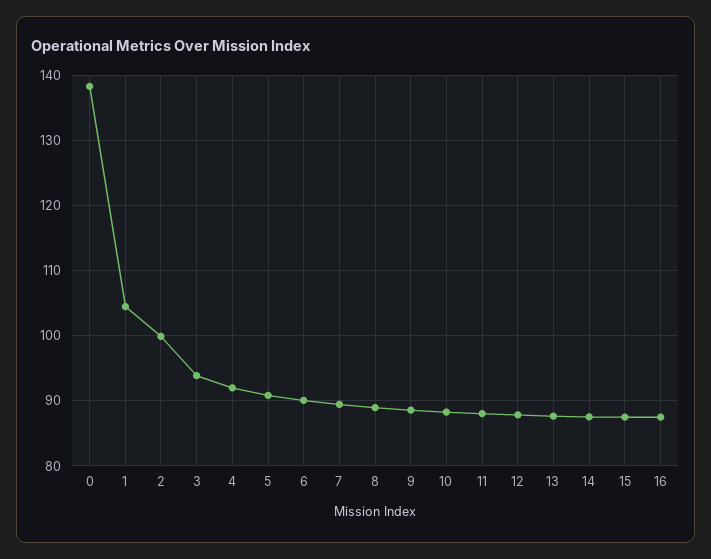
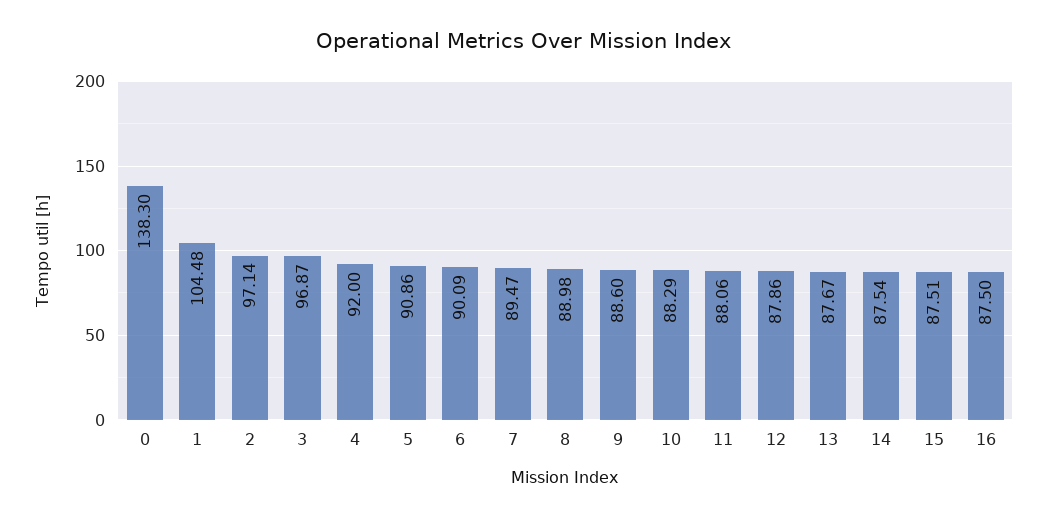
  {
    "0": 138.3,
    "1": 104.48,
-   "2": 100,
+   "2": 97.14,
-   "3": 94,
+   "3": 96.87,
    "4": 92,
    "5": 90.86,
    "6": 90.09,
    "7": 89.47,
    "8": 88.98,
    "9": 88.6,
    "10": 88.29,
    "11": 88.06,
    "12": 87.86,
    "13": 87.67,
    "14": 87.54,
    "15": 87.51,
    "16": 87.5
  }

